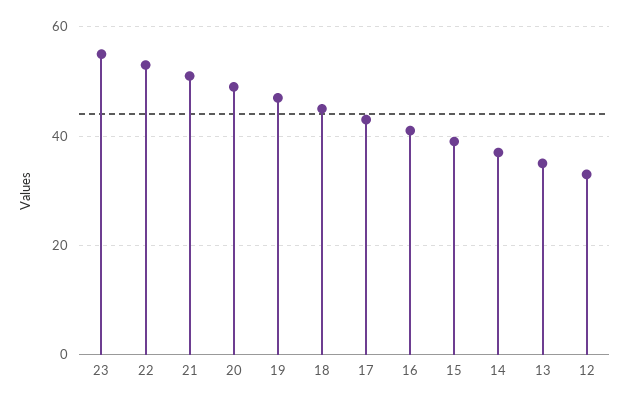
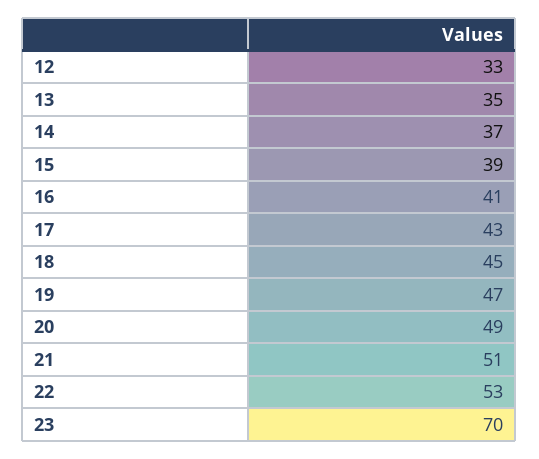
  {
-   "23": 55,
+   "23": 70,
    "22": 53,
    "21": 51,
    "20": 49,
    "19": 47,
    "18": 45,
    "17": 43,
    "16": 41,
    "15": 39,
    "14": 37,
    "13": 35,
    "12": 33
  }

